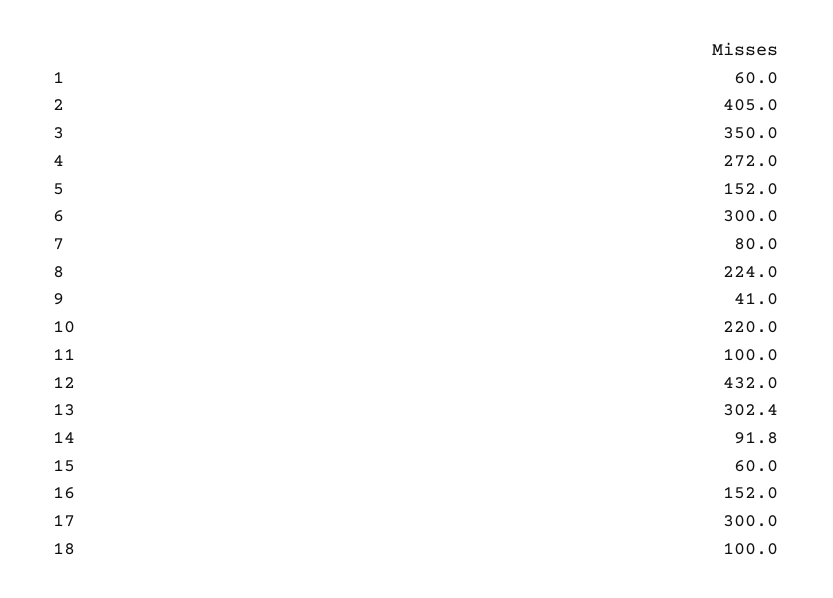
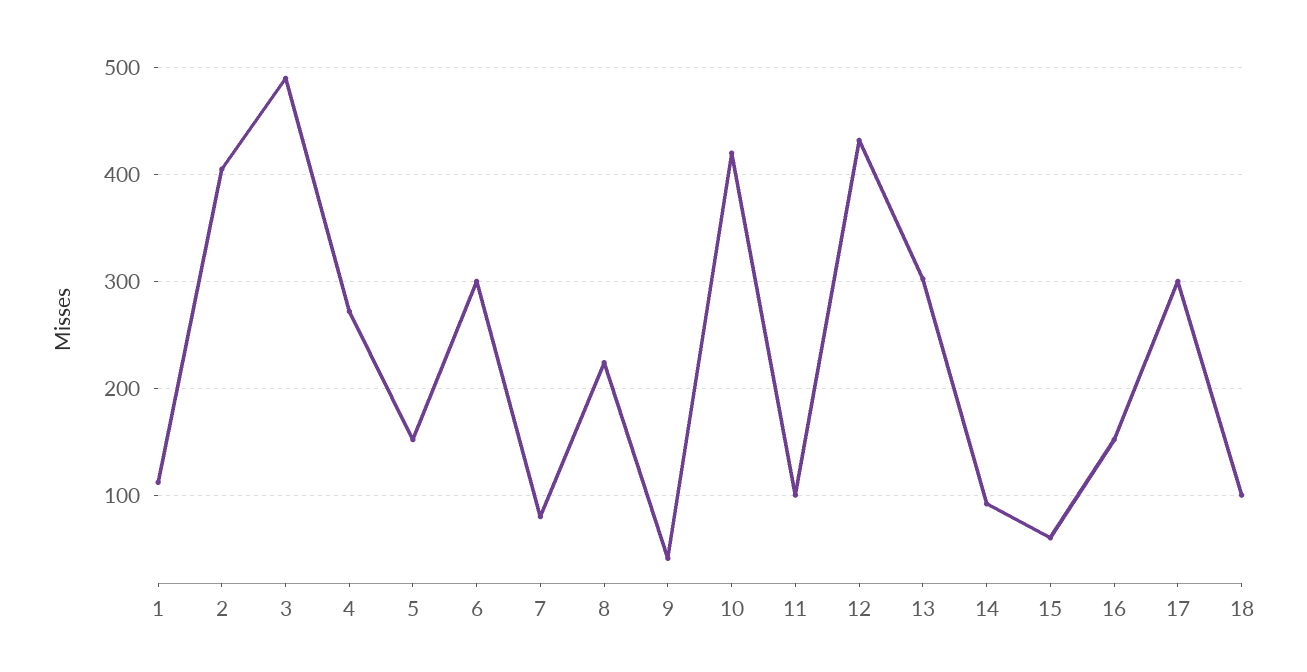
  {
-   "1": 60,
+   "1": 110,
    "2": 405,
-   "3": 350,
+   "3": 490,
    "4": 272,
    "5": 152,
    "6": 300,
    "7": 80,
    "8": 224,
    "9": 41,
-   "10": 220,
+   "10": 420,
    "11": 100,
    "12": 432,
    "13": 302.4,
    "14": 91.8,
    "15": 60,
    "16": 152,
    "17": 300,
    "18": 100
  }

